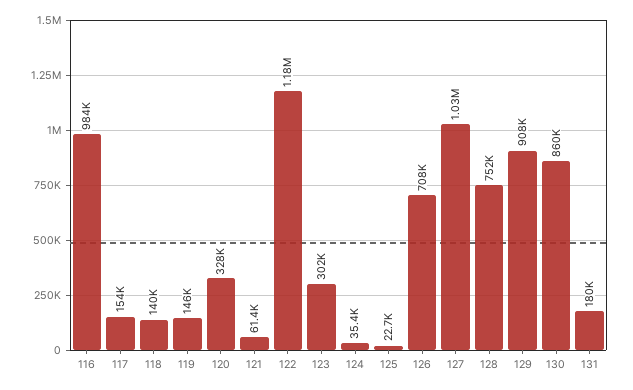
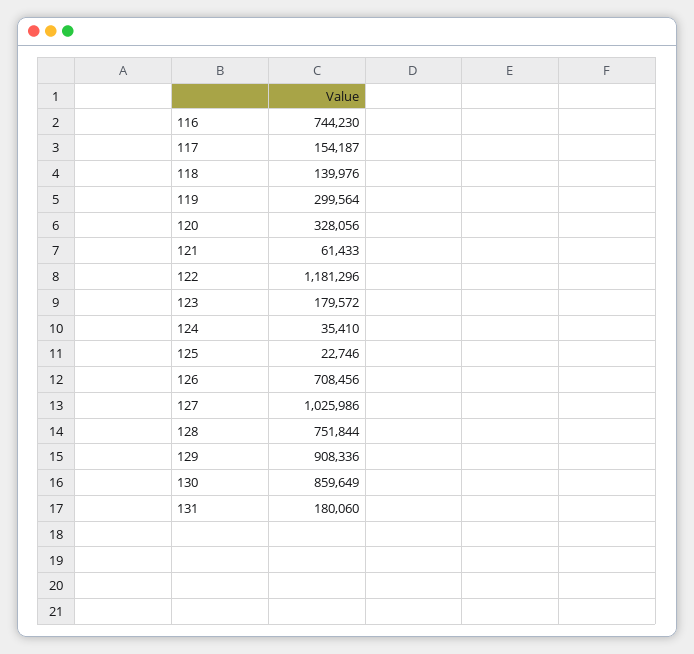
  {
-   "116": 984000,
+   "116": 744230,
    "117": 154187,
    "118": 139976,
-   "119": 146000,
+   "119": 299564,
    "120": 328056,
    "121": 61433,
    "122": 1181296,
-   "123": 302000,
+   "123": 179572,
    "124": 35410,
    "125": 22746,
    "126": 708456,
    "127": 1025986,
    "128": 751844,
    "129": 908336,
    "130": 859649,
    "131": 180060
  }

